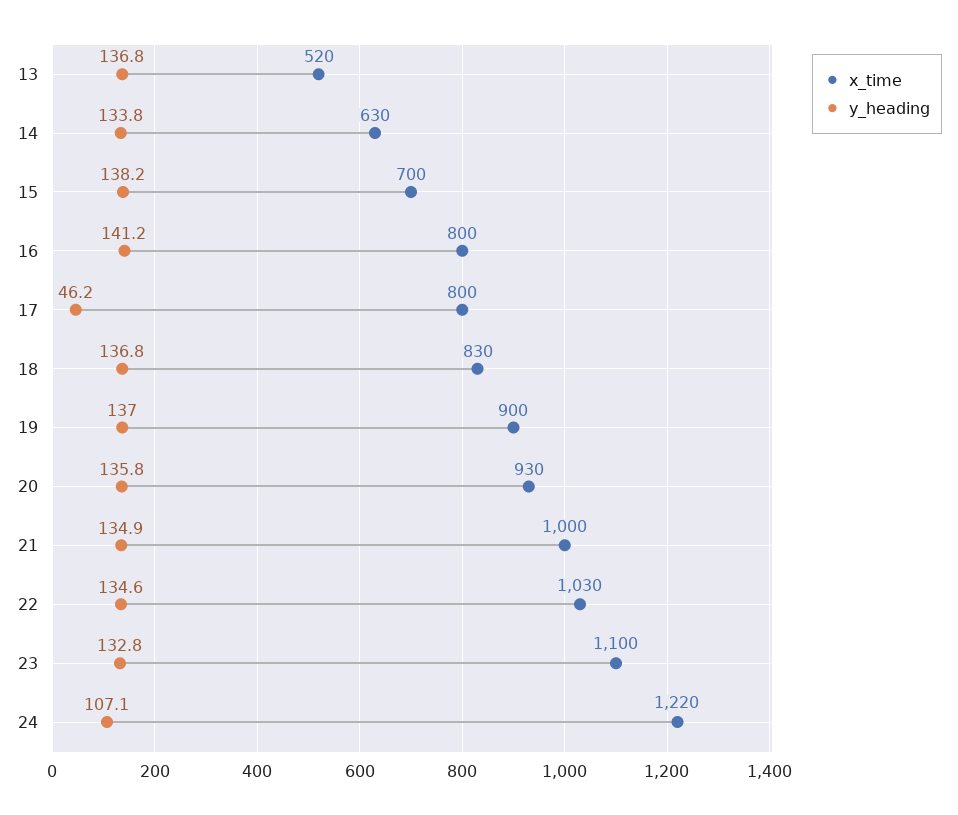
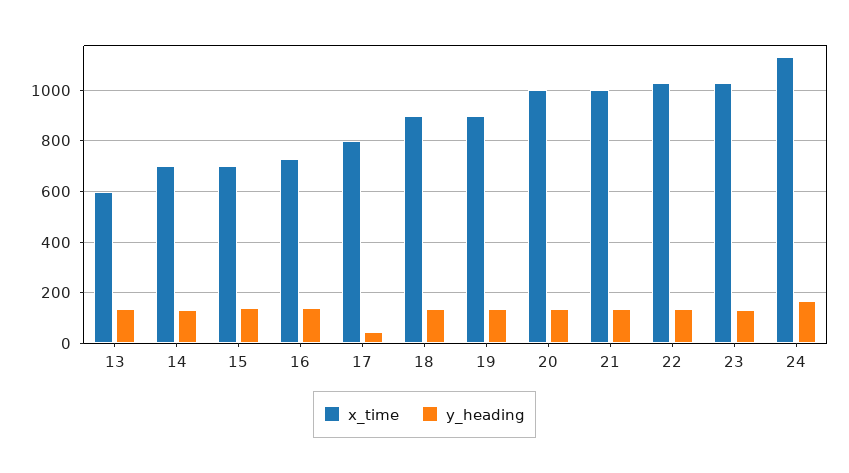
  {
    "x_time": {
-     "13": 520,
+     "13": 600,
-     "14": 630,
+     "14": 700,
      "15": 700,
-     "16": 800,
+     "16": 725,
      "17": 800,
-     "18": 830,
+     "18": 900,
      "19": 900,
-     "20": 930,
+     "20": 1000,
      "21": 1000,
      "22": 1030,
-     "23": 1100,
+     "23": 1025,
-     "24": 1220
+     "24": 1125
    },
    "y_heading": {
      "13": 136.8,
      "14": 133.8,
      "15": 138.2,
      "16": 141.2,
      "17": 46.2,
      "18": 136.8,
      "19": 137,
      "20": 135.8,
      "21": 134.9,
      "22": 134.6,
      "23": 132.8,
-     "24": 107.1
+     "24": 175
    }
  }

